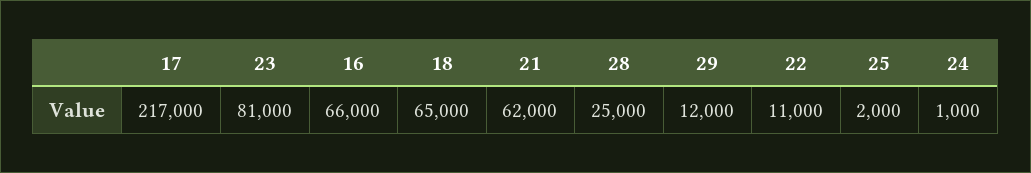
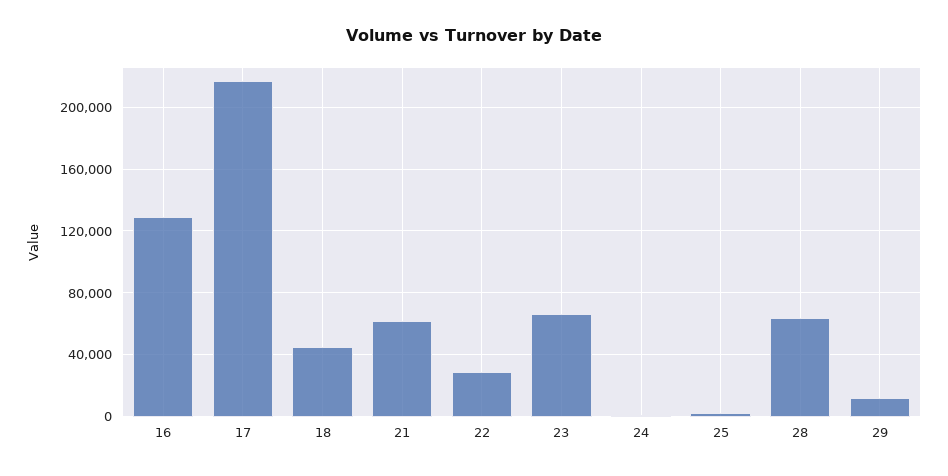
  {
    "17": 217000,
-   "23": 81000,
+   "23": 65000,
-   "16": 66000,
+   "16": 130000,
-   "18": 65000,
+   "18": 45000,
    "21": 62000,
-   "28": 25000,
+   "28": 65000,
    "29": 12000,
-   "22": 11000,
+   "22": 30000,
    "25": 2000,
    "24": 1000
  }

